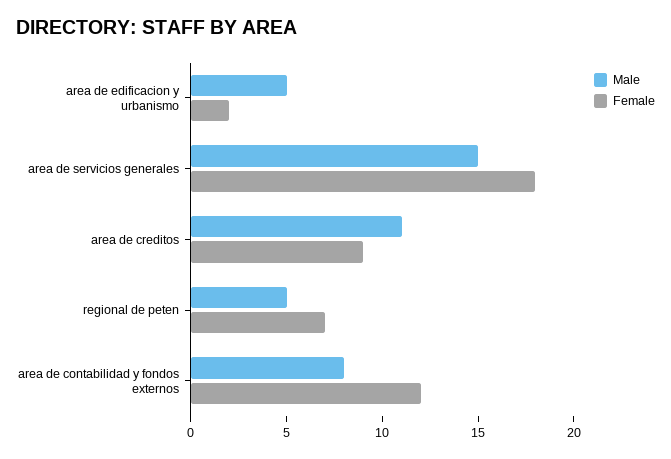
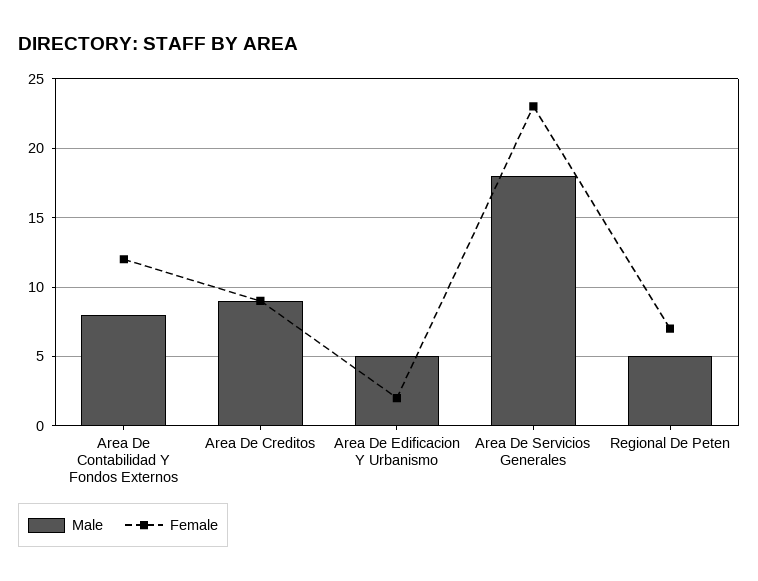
  {
    "Male": {
      "area de edificacion y urbanismo": 5,
-     "area de servicios generales": 15,
+     "area de servicios generales": 18,
-     "area de creditos": 11,
+     "area de creditos": 9,
      "regional de peten": 5,
      "area de contabilidad y fondos externos": 8
    },
    "Female": {
      "area de edificacion y urbanismo": 2,
-     "area de servicios generales": 18,
+     "area de servicios generales": 23,
      "area de creditos": 9,
      "regional de peten": 7,
      "area de contabilidad y fondos externos": 12
    }
  }

